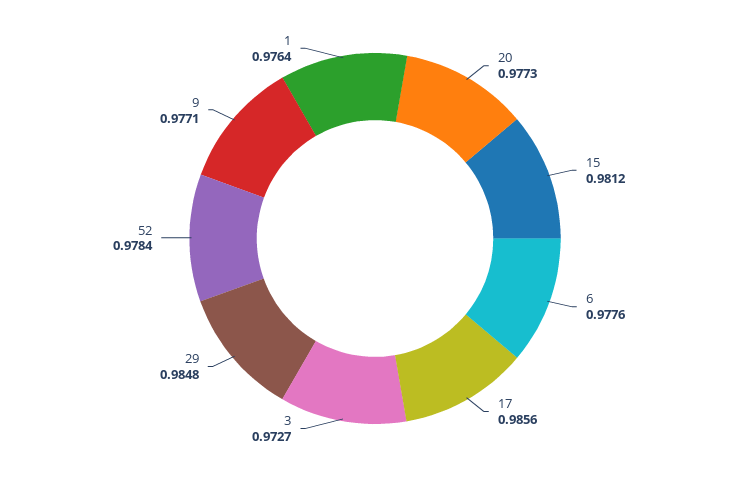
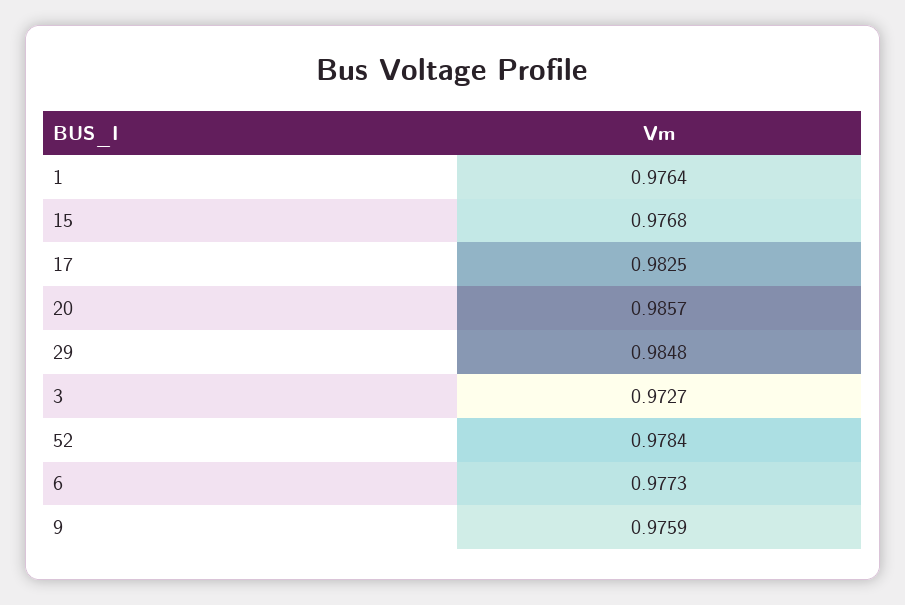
  {
-   "20": 0.9773,
+   "20": 0.9857,
-   "15": 0.9812,
+   "15": 0.9768,
-   "6": 0.9776,
+   "6": 0.9773,
-   "17": 0.9856,
+   "17": 0.9825,
    "3": 0.9727,
    "29": 0.9848,
    "52": 0.9784,
-   "9": 0.9771,
+   "9": 0.9759,
    "1": 0.9764
  }

